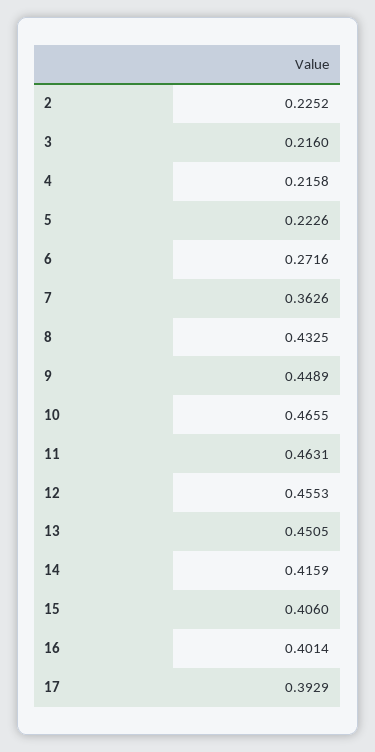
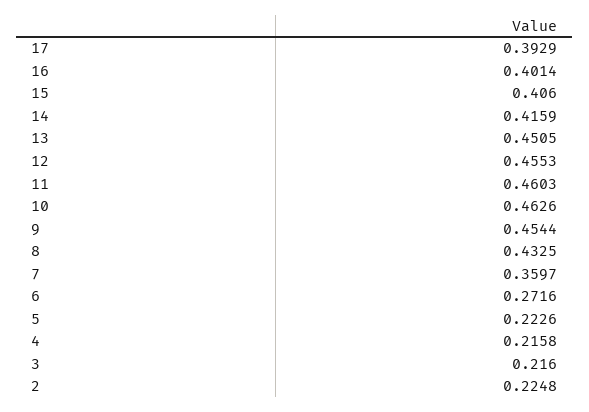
  {
-   "2": 0.2252,
+   "2": 0.2248,
    "3": 0.216,
    "4": 0.2158,
    "5": 0.2226,
    "6": 0.2716,
-   "7": 0.3626,
+   "7": 0.3597,
    "8": 0.4325,
-   "9": 0.4489,
+   "9": 0.4544,
-   "10": 0.4655,
+   "10": 0.4626,
-   "11": 0.4631,
+   "11": 0.4603,
    "12": 0.4553,
    "13": 0.4505,
    "14": 0.4159,
    "15": 0.406,
    "16": 0.4014,
    "17": 0.3929
  }

